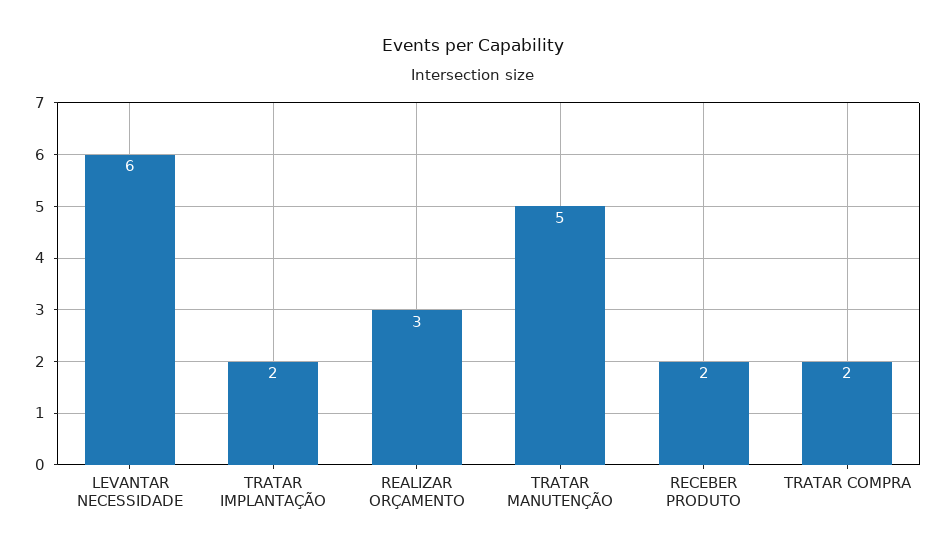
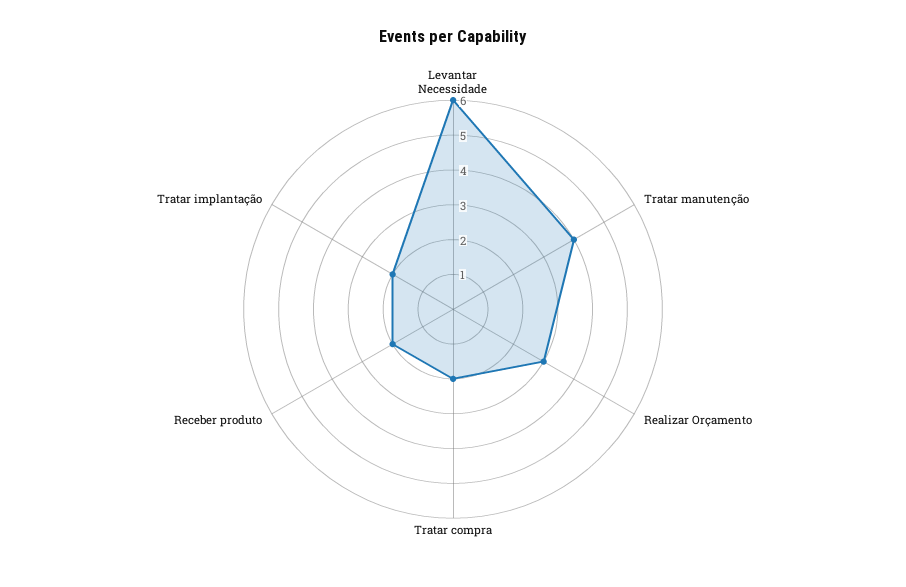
  {
    "LEVANTAR NECESSIDADE": 6,
    "TRATAR IMPLANTAÇÃO": 2,
    "REALIZAR ORÇAMENTO": 3,
-   "TRATAR MANUTENÇÃO": 5,
+   "TRATAR MANUTENÇÃO": 4,
    "RECEBER PRODUTO": 2,
    "TRATAR COMPRA": 2
  }

